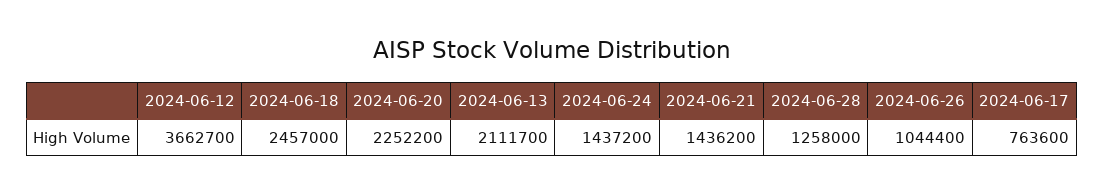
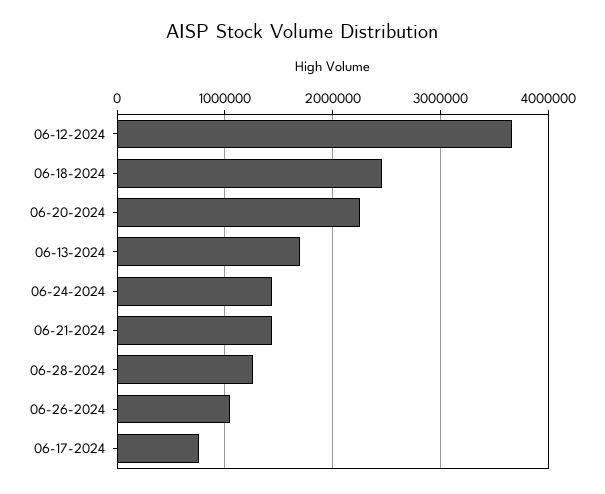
  {
    "2024-06-12": 3662700,
    "2024-06-18": 2457000,
    "2024-06-20": 2252200,
-   "2024-06-13": 2111700,
+   "2024-06-13": 1700000,
    "2024-06-24": 1437200,
    "2024-06-21": 1436200,
    "2024-06-28": 1258000,
    "2024-06-26": 1044400,
    "2024-06-17": 763600
  }

